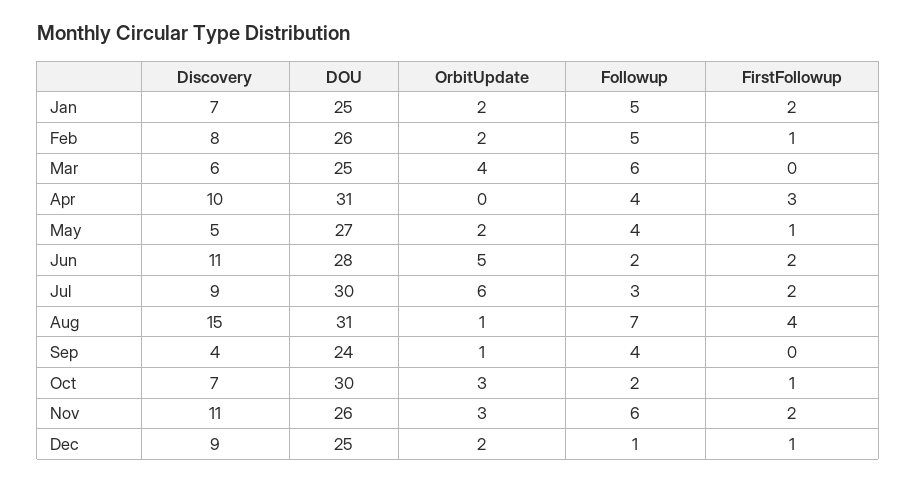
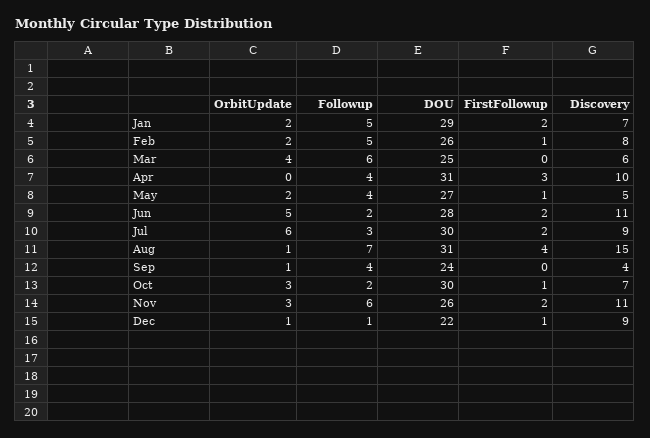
  {
    "Discovery": {
      "Jan": 7,
      "Feb": 8,
      "Mar": 6,
      "Apr": 10,
      "May": 5,
      "Jun": 11,
      "Jul": 9,
      "Aug": 15,
      "Sep": 4,
      "Oct": 7,
      "Nov": 11,
      "Dec": 9
    },
    "DOU": {
-     "Jan": 25,
+     "Jan": 29,
      "Feb": 26,
      "Mar": 25,
      "Apr": 31,
      "May": 27,
      "Jun": 28,
      "Jul": 30,
      "Aug": 31,
      "Sep": 24,
      "Oct": 30,
      "Nov": 26,
-     "Dec": 25
+     "Dec": 22
    },
    "OrbitUpdate": {
      "Jan": 2,
      "Feb": 2,
      "Mar": 4,
      "Apr": 0,
      "May": 2,
      "Jun": 5,
      "Jul": 6,
      "Aug": 1,
      "Sep": 1,
      "Oct": 3,
      "Nov": 3,
-     "Dec": 2
+     "Dec": 1
    },
    "Followup": {
      "Jan": 5,
      "Feb": 5,
      "Mar": 6,
      "Apr": 4,
      "May": 4,
      "Jun": 2,
      "Jul": 3,
      "Aug": 7,
      "Sep": 4,
      "Oct": 2,
      "Nov": 6,
      "Dec": 1
    },
    "FirstFollowup": {
      "Jan": 2,
      "Feb": 1,
      "Mar": 0,
      "Apr": 3,
      "May": 1,
      "Jun": 2,
      "Jul": 2,
      "Aug": 4,
      "Sep": 0,
      "Oct": 1,
      "Nov": 2,
      "Dec": 1
    }
  }

